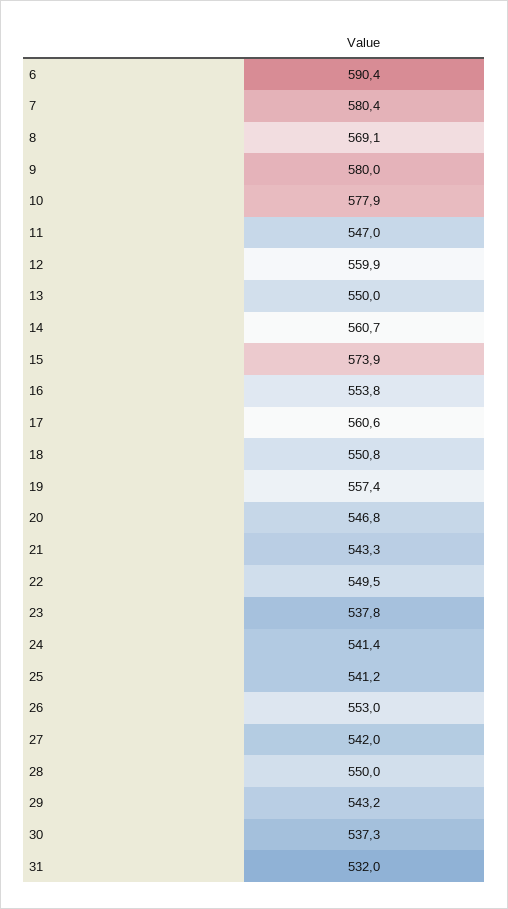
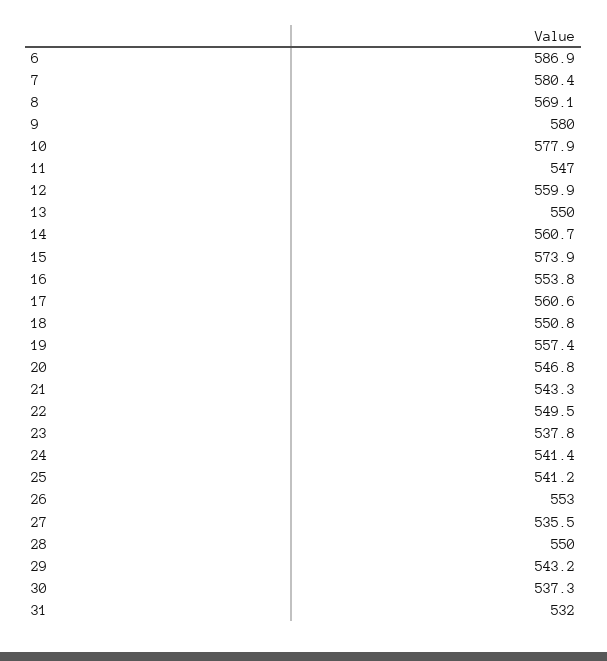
  {
-   "6": 590.4,
+   "6": 586.9,
    "7": 580.4,
    "8": 569.1,
    "9": 580,
    "10": 577.9,
    "11": 547,
    "12": 559.9,
    "13": 550,
    "14": 560.7,
    "15": 573.9,
    "16": 553.8,
    "17": 560.6,
    "18": 550.8,
    "19": 557.4,
    "20": 546.8,
    "21": 543.3,
    "22": 549.5,
    "23": 537.8,
    "24": 541.4,
    "25": 541.2,
    "26": 553,
-   "27": 542,
+   "27": 535.5,
    "28": 550,
    "29": 543.2,
    "30": 537.3,
    "31": 532
  }

